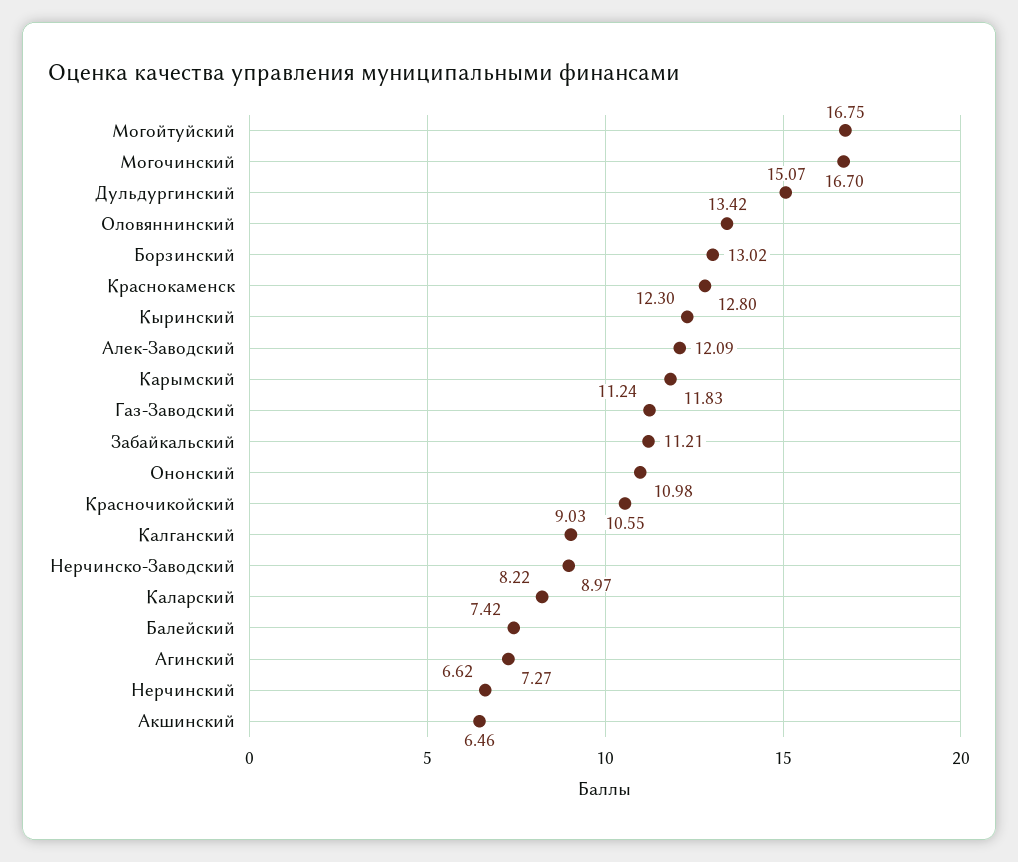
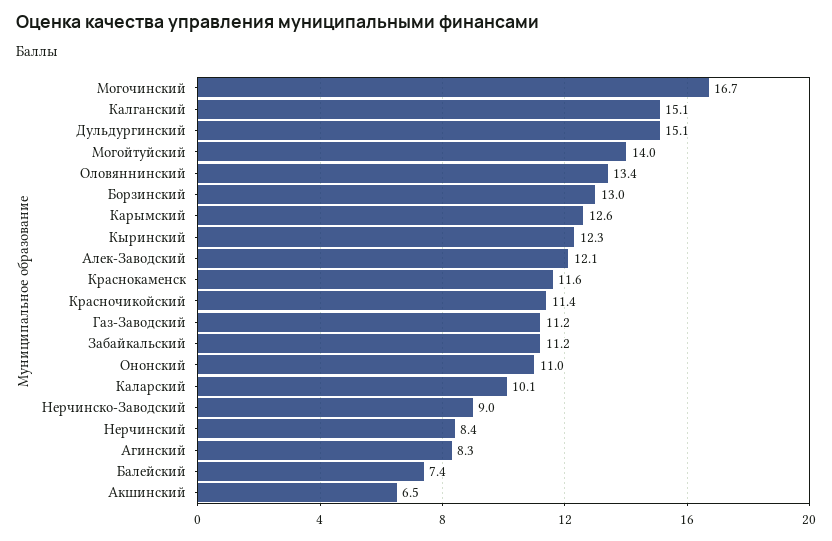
  {
-   "Могойтуйский": 16.75,
+   "Могойтуйский": 14,
    "Могочинский": 16.7,
    "Дульдургинский": 15.07,
    "Оловяннинский": 13.42,
    "Борзинский": 13.02,
-   "Краснокаменск": 12.8,
+   "Краснокаменск": 11.6,
    "Кыринский": 12.3,
    "Алек-Заводский": 12.09,
-   "Карымский": 11.83,
+   "Карымский": 12.6,
    "Газ-Заводский": 11.24,
    "Забайкальский": 11.21,
    "Ононский": 10.98,
-   "Красночикойский": 10.55,
+   "Красночикойский": 11.4,
-   "Калганский": 9.03,
+   "Калганский": 15.1,
    "Нерчинско-Заводский": 8.97,
-   "Каларский": 8.22,
+   "Каларский": 10.1,
    "Балейский": 7.42,
-   "Агинский": 7.27,
+   "Агинский": 8.3,
-   "Нерчинский": 6.62,
+   "Нерчинский": 8.4,
    "Акшинский": 6.46
  }

